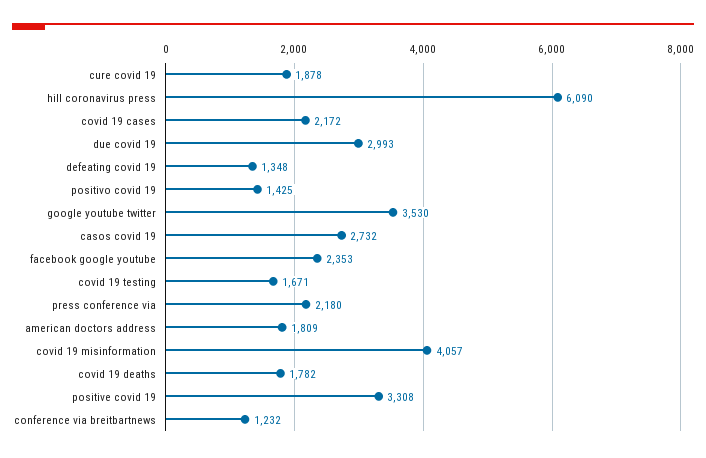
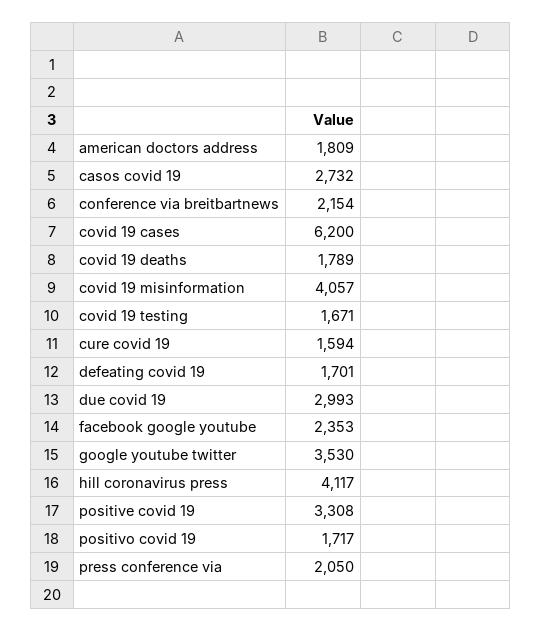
  {
-   "cure covid 19": 1878,
+   "cure covid 19": 1594,
-   "hill coronavirus press": 6090,
+   "hill coronavirus press": 4117,
-   "covid 19 cases": 2172,
+   "covid 19 cases": 6200,
    "due covid 19": 2993,
-   "defeating covid 19": 1348,
+   "defeating covid 19": 1701,
-   "positivo covid 19": 1425,
+   "positivo covid 19": 1717,
    "google youtube twitter": 3530,
    "casos covid 19": 2732,
    "facebook google youtube": 2353,
    "covid 19 testing": 1671,
-   "press conference via": 2180,
+   "press conference via": 2050,
    "american doctors address": 1809,
    "covid 19 misinformation": 4057,
-   "covid 19 deaths": 1782,
+   "covid 19 deaths": 1789,
    "positive covid 19": 3308,
-   "conference via breitbartnews": 1232
+   "conference via breitbartnews": 2154
  }

